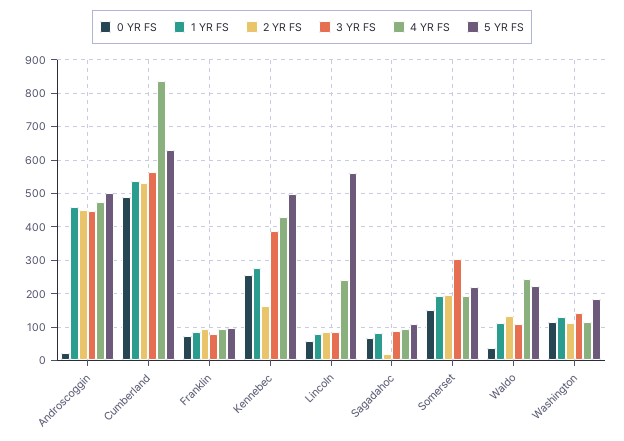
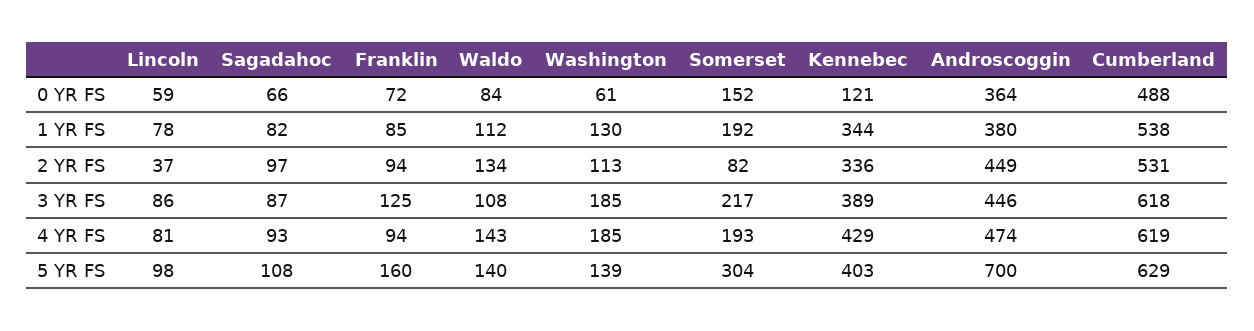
  {
    "0 YR FS": {
-     "Androscoggin": 20,
+     "Androscoggin": 364,
      "Cumberland": 488,
      "Franklin": 72,
-     "Kennebec": 260,
+     "Kennebec": 121,
      "Lincoln": 59,
      "Sagadahoc": 66,
      "Somerset": 152,
-     "Waldo": 40,
+     "Waldo": 84,
-     "Washington": 120
+     "Washington": 61
    },
    "1 YR FS": {
-     "Androscoggin": 460,
+     "Androscoggin": 380,
      "Cumberland": 538,
      "Franklin": 85,
-     "Kennebec": 280,
+     "Kennebec": 344,
      "Lincoln": 78,
      "Sagadahoc": 82,
      "Somerset": 192,
      "Waldo": 112,
      "Washington": 130
    },
    "2 YR FS": {
      "Androscoggin": 449,
      "Cumberland": 531,
      "Franklin": 94,
-     "Kennebec": 160,
+     "Kennebec": 336,
-     "Lincoln": 80,
+     "Lincoln": 37,
-     "Sagadahoc": 20,
+     "Sagadahoc": 97,
-     "Somerset": 200,
+     "Somerset": 82,
      "Waldo": 134,
      "Washington": 113
    },
    "3 YR FS": {
      "Androscoggin": 446,
-     "Cumberland": 560,
+     "Cumberland": 618,
-     "Franklin": 80,
+     "Franklin": 125,
      "Kennebec": 389,
      "Lincoln": 86,
      "Sagadahoc": 87,
-     "Somerset": 300,
+     "Somerset": 217,
      "Waldo": 108,
-     "Washington": 140
+     "Washington": 185
    },
    "4 YR FS": {
      "Androscoggin": 474,
-     "Cumberland": 840,
+     "Cumberland": 619,
      "Franklin": 94,
      "Kennebec": 429,
-     "Lincoln": 240,
+     "Lincoln": 81,
      "Sagadahoc": 93,
      "Somerset": 193,
-     "Waldo": 240,
+     "Waldo": 143,
-     "Washington": 120
+     "Washington": 185
    },
    "5 YR FS": {
-     "Androscoggin": 500,
+     "Androscoggin": 700,
      "Cumberland": 629,
-     "Franklin": 100,
+     "Franklin": 160,
-     "Kennebec": 500,
+     "Kennebec": 403,
-     "Lincoln": 560,
+     "Lincoln": 98,
      "Sagadahoc": 108,
-     "Somerset": 220,
+     "Somerset": 304,
-     "Waldo": 220,
+     "Waldo": 140,
-     "Washington": 180
+     "Washington": 139
    }
  }

